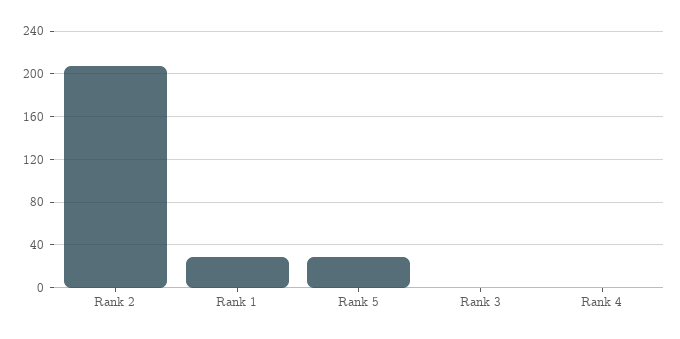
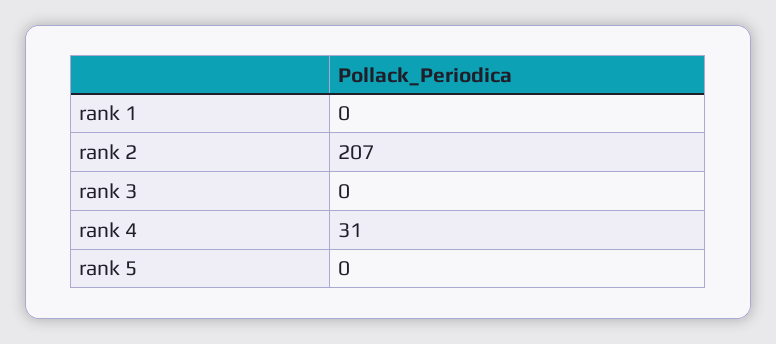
  {
    "Rank 2": 207,
-   "Rank 1": 30,
+   "Rank 1": 0,
-   "Rank 5": 30,
+   "Rank 5": 0,
    "Rank 3": 0,
-   "Rank 4": 0
+   "Rank 4": 31
  }

